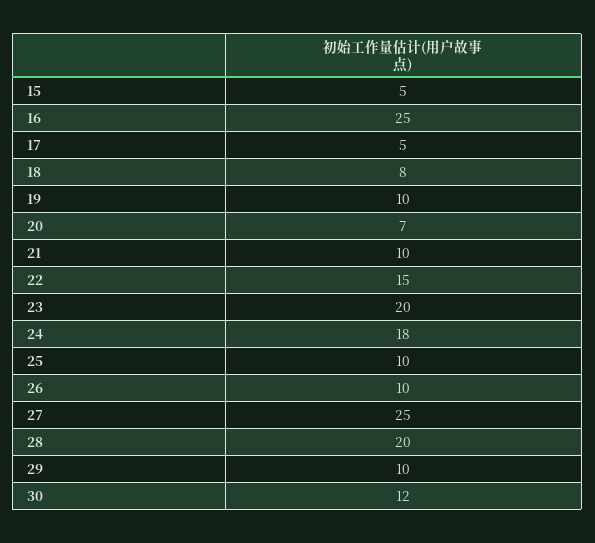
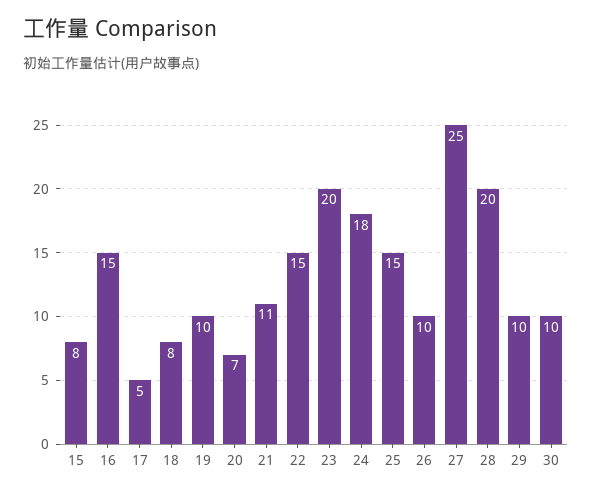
  {
-   "15": 5,
+   "15": 8,
-   "16": 25,
+   "16": 15,
    "17": 5,
    "18": 8,
    "19": 10,
    "20": 7,
-   "21": 10,
+   "21": 11,
    "22": 15,
    "23": 20,
    "24": 18,
-   "25": 10,
+   "25": 15,
    "26": 10,
    "27": 25,
    "28": 20,
    "29": 10,
-   "30": 12
+   "30": 10
  }

